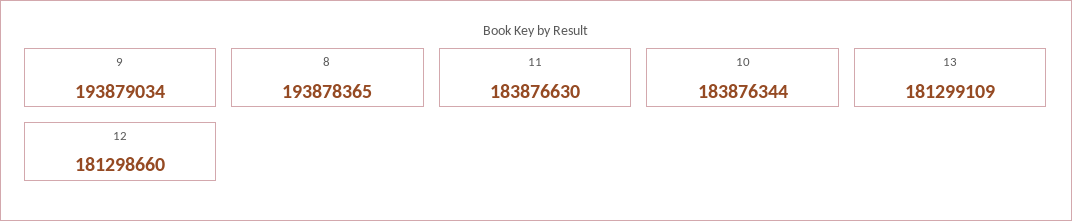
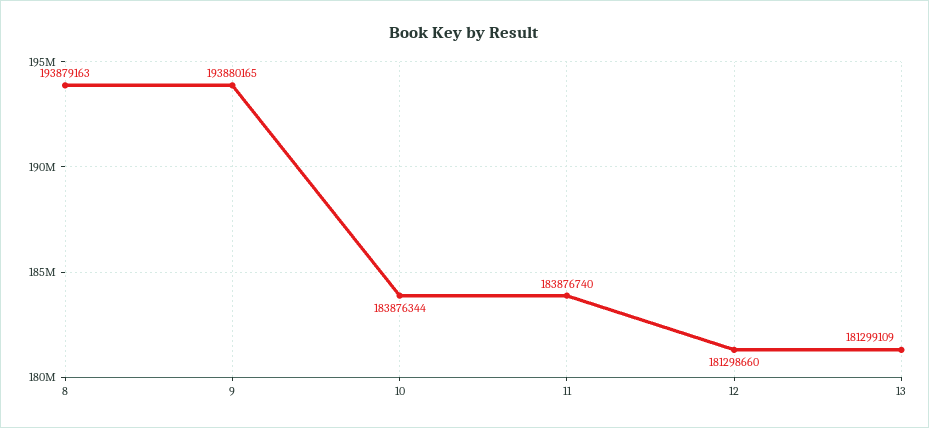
  {
-   "9": 193879034,
+   "9": 193880165,
-   "8": 193878365,
+   "8": 193879163,
-   "11": 183876630,
+   "11": 183876740,
    "10": 183876344,
    "13": 181299109,
    "12": 181298660
  }

